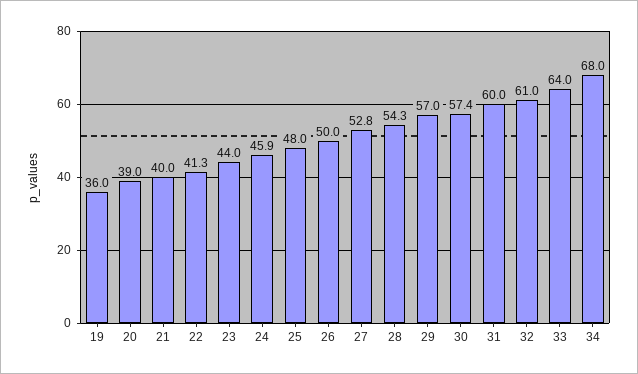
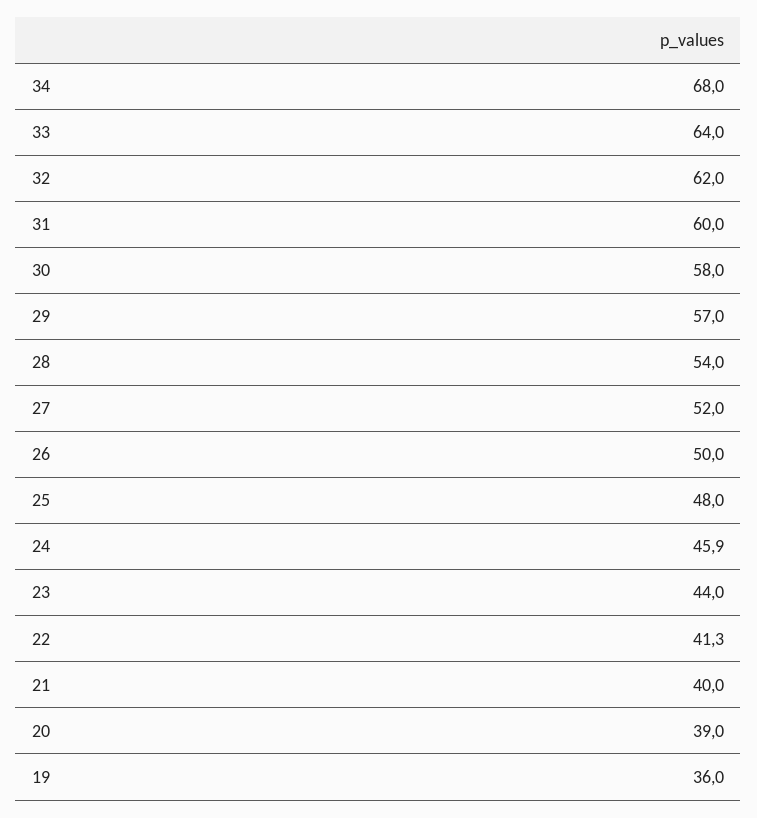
  {
    "19": 36,
    "20": 39,
    "21": 40,
    "22": 41.3,
    "23": 44,
    "24": 45.9,
    "25": 48,
    "26": 50,
-   "27": 52.8,
+   "27": 52,
-   "28": 54.3,
+   "28": 54,
    "29": 57,
-   "30": 57.4,
+   "30": 58,
    "31": 60,
-   "32": 61,
+   "32": 62,
    "33": 64,
    "34": 68
  }

